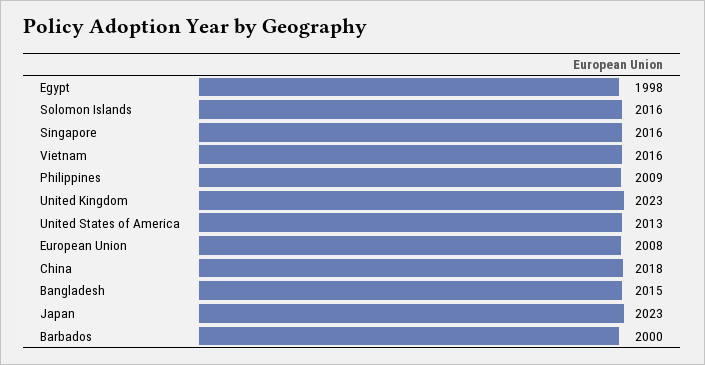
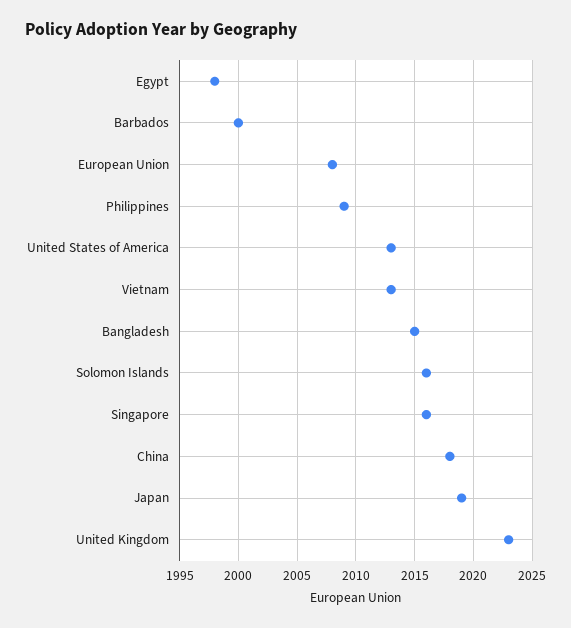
  {
    "Egypt": 1998,
    "Solomon Islands": 2016,
    "Singapore": 2016,
-   "Vietnam": 2016,
+   "Vietnam": 2013,
    "Philippines": 2009,
    "United Kingdom": 2023,
    "United States of America": 2013,
    "European Union": 2008,
    "China": 2018,
    "Bangladesh": 2015,
-   "Japan": 2023,
+   "Japan": 2019,
    "Barbados": 2000
  }

